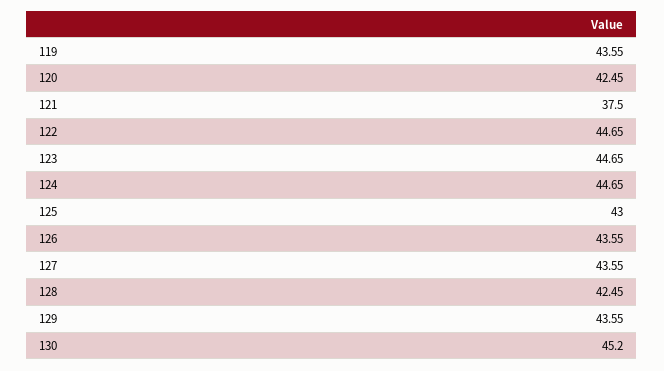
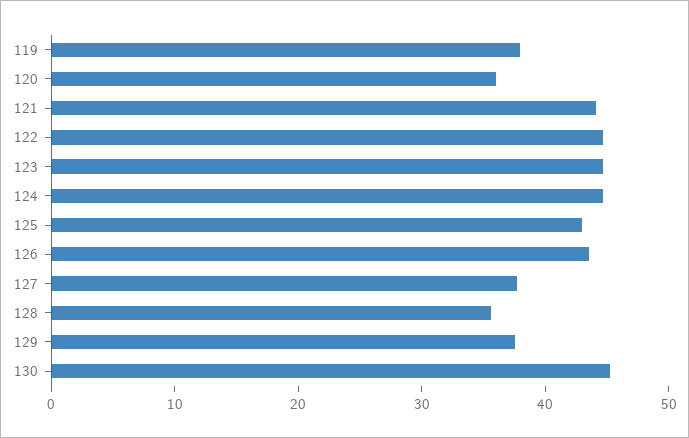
  {
-   "119": 43.55,
+   "119": 38,
-   "120": 42.45,
+   "120": 36,
-   "121": 37.5,
+   "121": 44,
    "122": 44.65,
    "123": 44.65,
    "124": 44.65,
    "125": 43,
    "126": 43.55,
-   "127": 43.55,
+   "127": 38,
-   "128": 42.45,
+   "128": 36,
-   "129": 43.55,
+   "129": 38,
    "130": 45.2
  }

